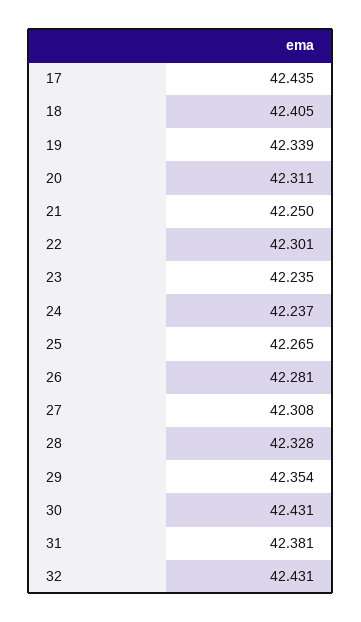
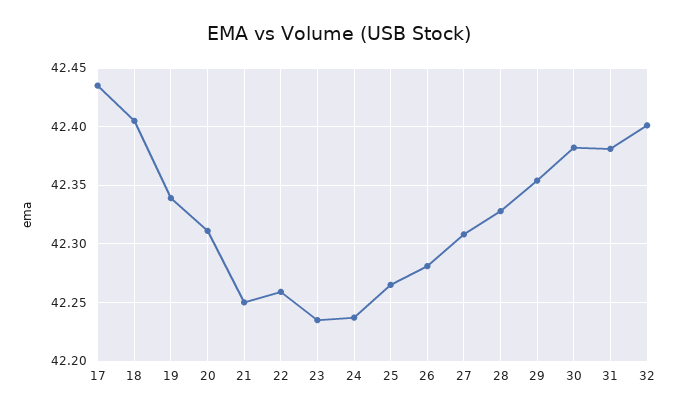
  {
    "17": 42.435,
    "18": 42.405,
    "19": 42.339,
    "20": 42.311,
    "21": 42.25,
-   "22": 42.301,
+   "22": 42.26,
    "23": 42.235,
    "24": 42.237,
    "25": 42.265,
    "26": 42.281,
    "27": 42.308,
    "28": 42.328,
    "29": 42.354,
-   "30": 42.431,
+   "30": 42.38,
    "31": 42.381,
-   "32": 42.431
+   "32": 42.4
  }

